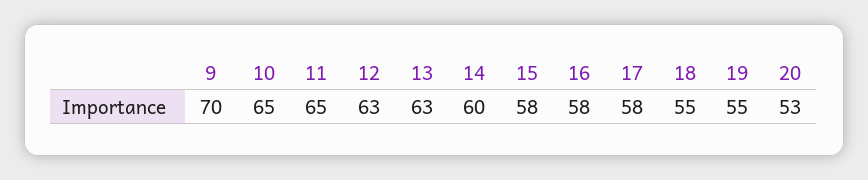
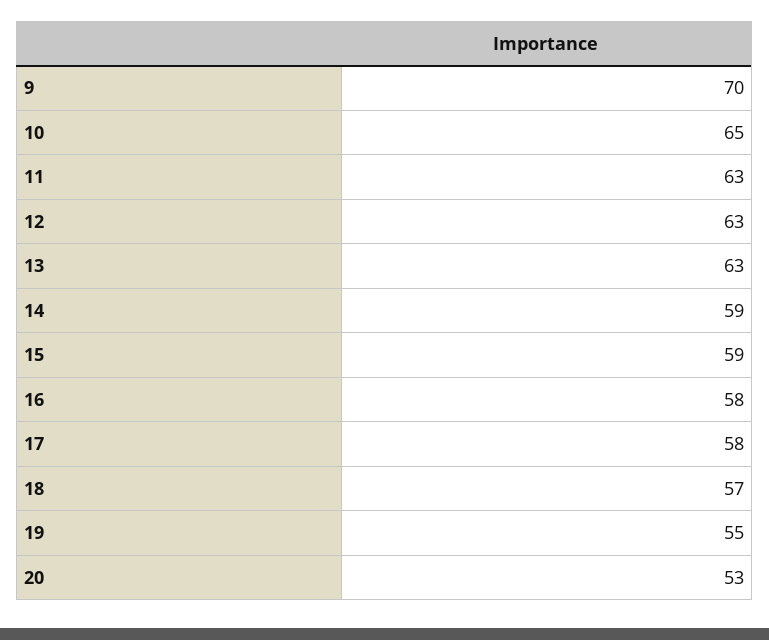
  {
    "9": 70,
    "10": 65,
-   "11": 65,
+   "11": 63,
    "12": 63,
    "13": 63,
-   "14": 60,
+   "14": 59,
-   "15": 58,
+   "15": 59,
    "16": 58,
    "17": 58,
-   "18": 55,
+   "18": 57,
    "19": 55,
    "20": 53
  }

